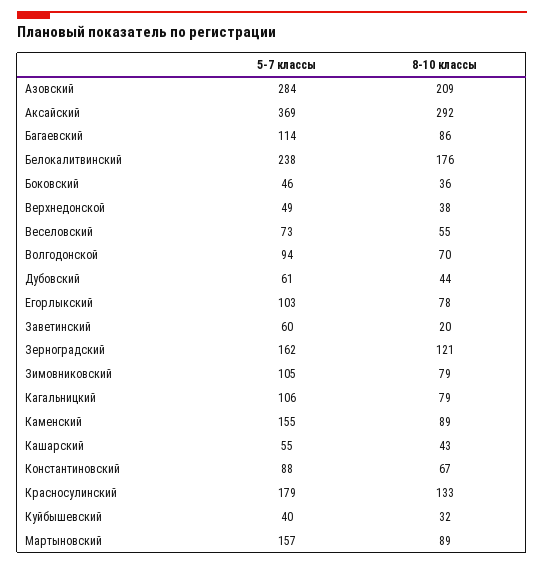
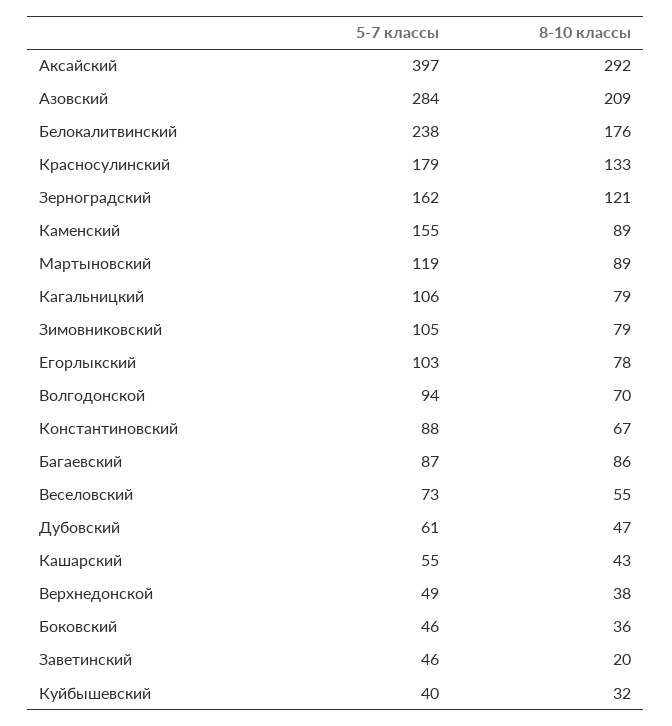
  {
    "5-7 классы": {
      "Азовский": 284,
-     "Аксайский": 369,
+     "Аксайский": 397,
-     "Багаевский": 114,
+     "Багаевский": 87,
      "Белокалитвинский": 238,
      "Боковский": 46,
      "Верхнедонской": 49,
      "Веселовский": 73,
      "Волгодонской": 94,
      "Дубовский": 61,
      "Егорлыкский": 103,
-     "Заветинский": 60,
+     "Заветинский": 46,
      "Зерноградский": 162,
      "Зимовниковский": 105,
      "Кагальницкий": 106,
      "Каменский": 155,
      "Кашарский": 55,
      "Константиновский": 88,
      "Красносулинский": 179,
      "Куйбышевский": 40,
-     "Мартыновский": 157
+     "Мартыновский": 119
    },
    "8-10 классы": {
      "Азовский": 209,
      "Аксайский": 292,
      "Багаевский": 86,
      "Белокалитвинский": 176,
      "Боковский": 36,
      "Верхнедонской": 38,
      "Веселовский": 55,
      "Волгодонской": 70,
-     "Дубовский": 44,
+     "Дубовский": 47,
      "Егорлыкский": 78,
      "Заветинский": 20,
      "Зерноградский": 121,
      "Зимовниковский": 79,
      "Кагальницкий": 79,
      "Каменский": 89,
      "Кашарский": 43,
      "Константиновский": 67,
      "Красносулинский": 133,
      "Куйбышевский": 32,
      "Мартыновский": 89
    }
  }

